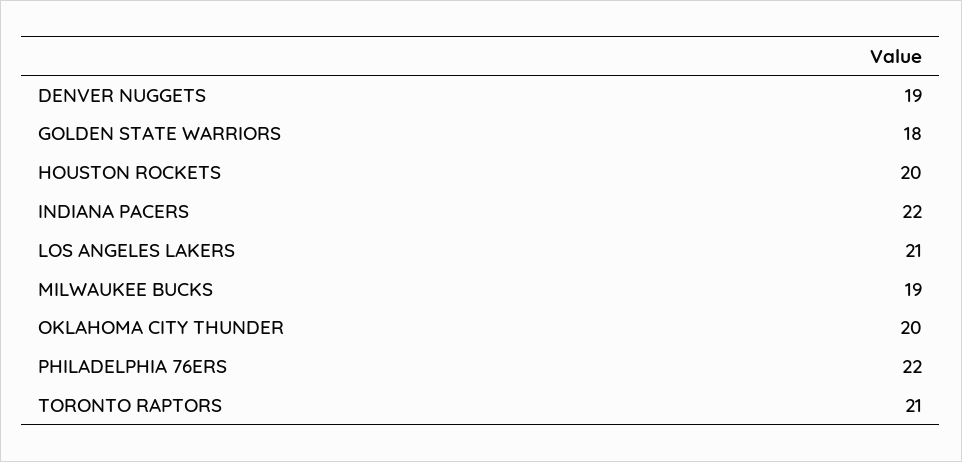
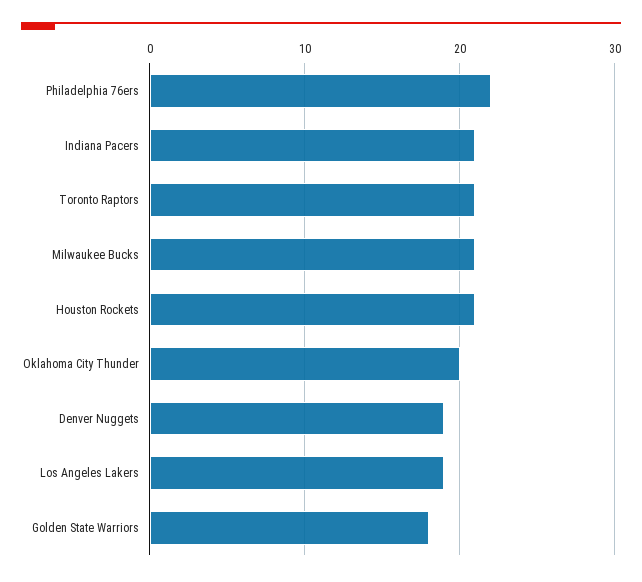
  {
    "DENVER NUGGETS": 19,
    "GOLDEN STATE WARRIORS": 18,
-   "HOUSTON ROCKETS": 20,
+   "HOUSTON ROCKETS": 21,
-   "INDIANA PACERS": 22,
+   "INDIANA PACERS": 21,
-   "LOS ANGELES LAKERS": 21,
+   "LOS ANGELES LAKERS": 19,
-   "MILWAUKEE BUCKS": 19,
+   "MILWAUKEE BUCKS": 21,
    "OKLAHOMA CITY THUNDER": 20,
    "PHILADELPHIA 76ERS": 22,
    "TORONTO RAPTORS": 21
  }

